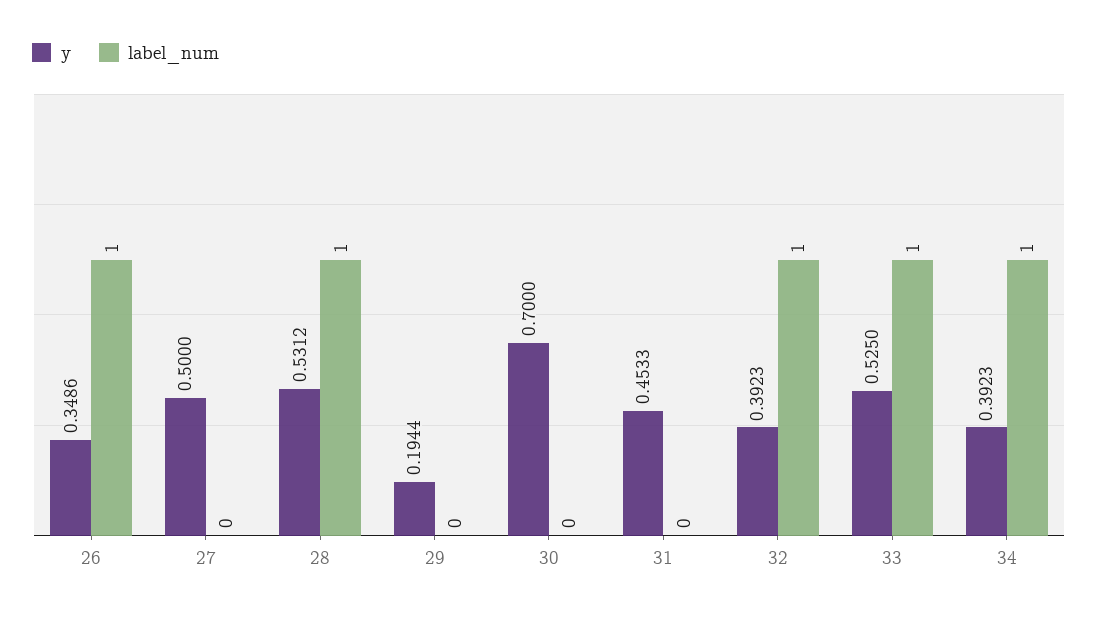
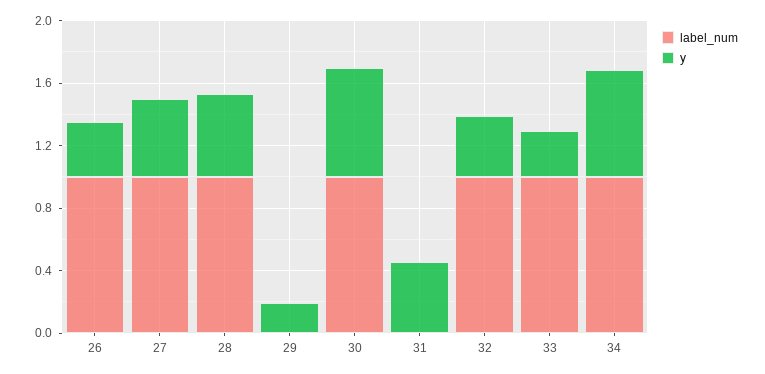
  {
    "y": {
      "26": 0.3486,
      "27": 0.5,
      "28": 0.5312,
      "29": 0.1944,
      "30": 0.7,
      "31": 0.4533,
      "32": 0.3923,
-     "33": 0.525,
+     "33": 0.3,
-     "34": 0.3923
+     "34": 0.7
    },
    "label_num": {
      "26": 1,
-     "27": 0,
+     "27": 1,
      "28": 1,
      "29": 0,
-     "30": 0,
+     "30": 1,
      "31": 0,
      "32": 1,
      "33": 1,
      "34": 1
    }
  }

